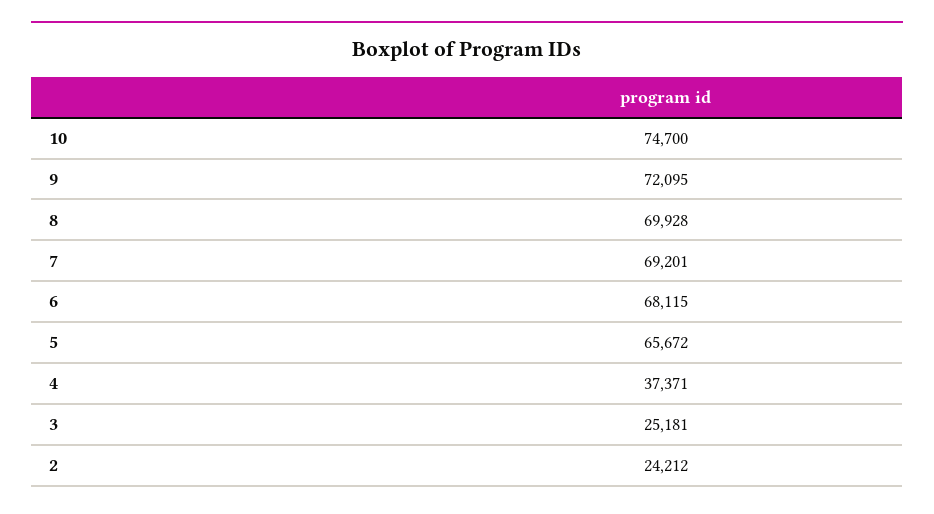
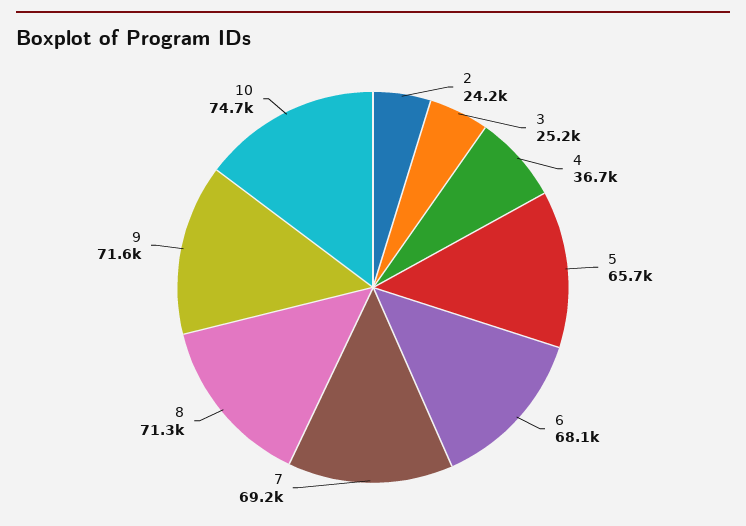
  {
    "10": 74700,
-   "9": 72095,
+   "9": 71600,
-   "8": 69928,
+   "8": 71300,
    "7": 69201,
    "6": 68115,
    "5": 65672,
-   "4": 37371,
+   "4": 36700,
    "3": 25181,
    "2": 24212
  }

